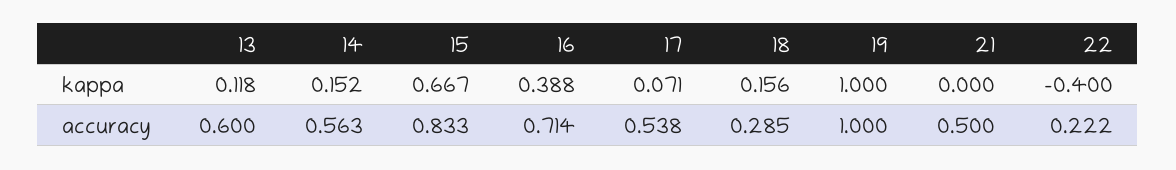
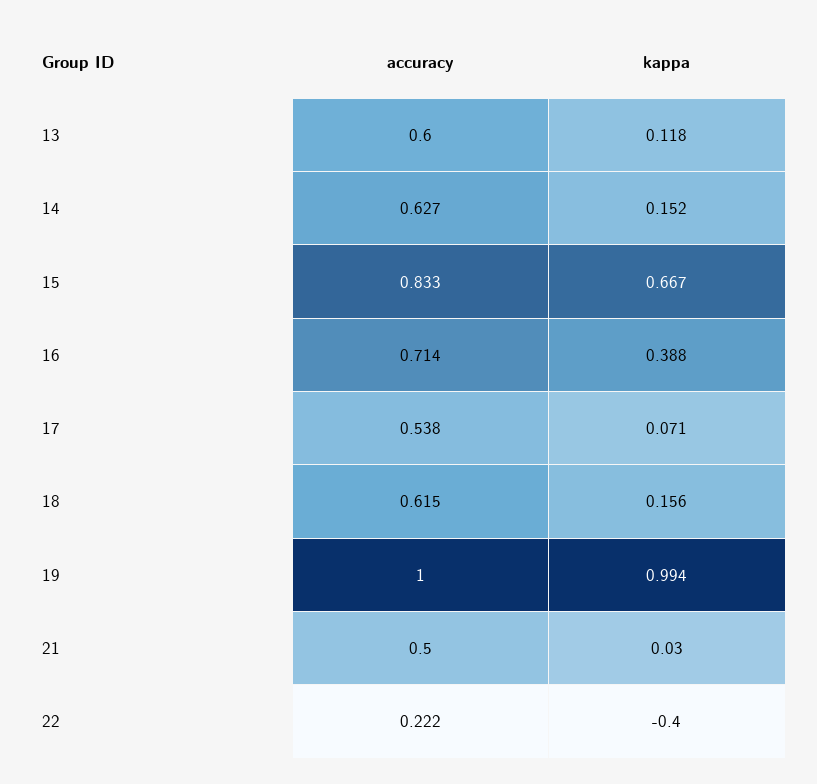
  {
    "13": {
      "kappa": 0.118,
      "accuracy": 0.6
    },
    "14": {
      "kappa": 0.152,
-     "accuracy": 0.563
+     "accuracy": 0.627
    },
    "15": {
      "kappa": 0.667,
      "accuracy": 0.833
    },
    "16": {
      "kappa": 0.388,
      "accuracy": 0.714
    },
    "17": {
      "kappa": 0.071,
      "accuracy": 0.538
    },
    "18": {
      "kappa": 0.156,
-     "accuracy": 0.285
+     "accuracy": 0.615
    },
    "19": {
-     "kappa": 1,
+     "kappa": 0.994,
      "accuracy": 1
    },
    "21": {
-     "kappa": 0,
+     "kappa": 0.03,
      "accuracy": 0.5
    },
    "22": {
      "kappa": -0.4,
      "accuracy": 0.222
    }
  }

